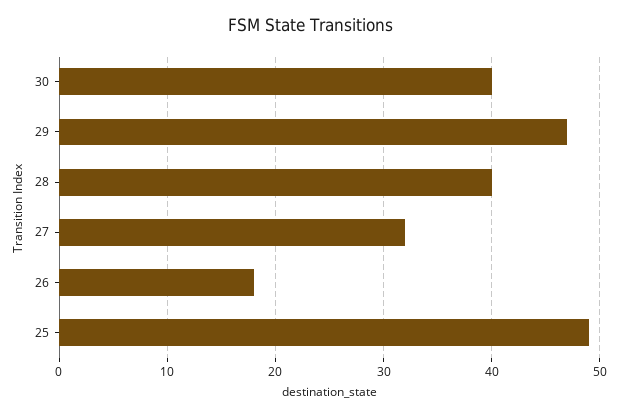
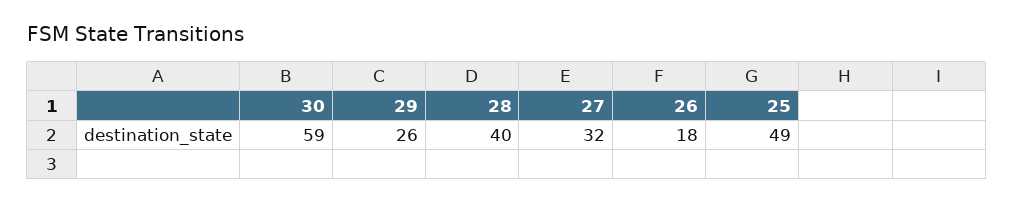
  {
-   "30": 40,
+   "30": 59,
-   "29": 47,
+   "29": 26,
    "28": 40,
    "27": 32,
    "26": 18,
    "25": 49
  }

